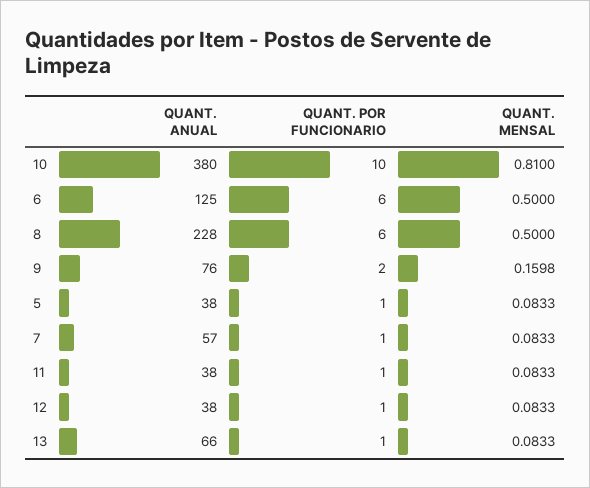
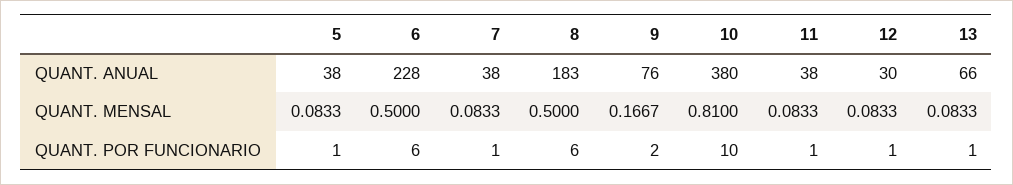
  {
    "QUANT. ANUAL": {
      "10": 380,
-     "6": 125,
+     "6": 228,
-     "8": 228,
+     "8": 183,
      "9": 76,
      "5": 38,
-     "7": 57,
+     "7": 38,
      "11": 38,
-     "12": 38,
+     "12": 30,
      "13": 66
    },
    "QUANT. POR FUNCIONARIO": {
      "10": 10,
      "6": 6,
      "8": 6,
      "9": 2,
      "5": 1,
      "7": 1,
      "11": 1,
      "12": 1,
      "13": 1
    },
    "QUANT. MENSAL": {
      "10": 0.81,
      "6": 0.5,
      "8": 0.5,
-     "9": 0.1598,
+     "9": 0.1667,
      "5": 0.0833,
      "7": 0.0833,
      "11": 0.0833,
      "12": 0.0833,
      "13": 0.0833
    }
  }

